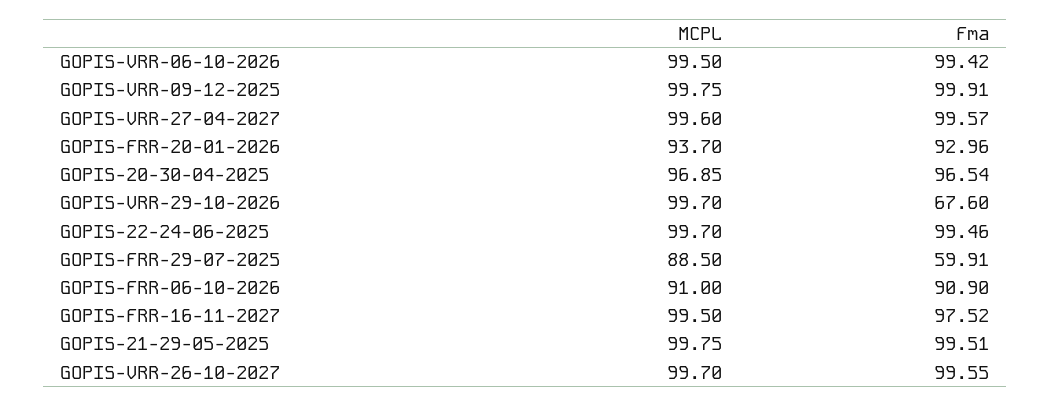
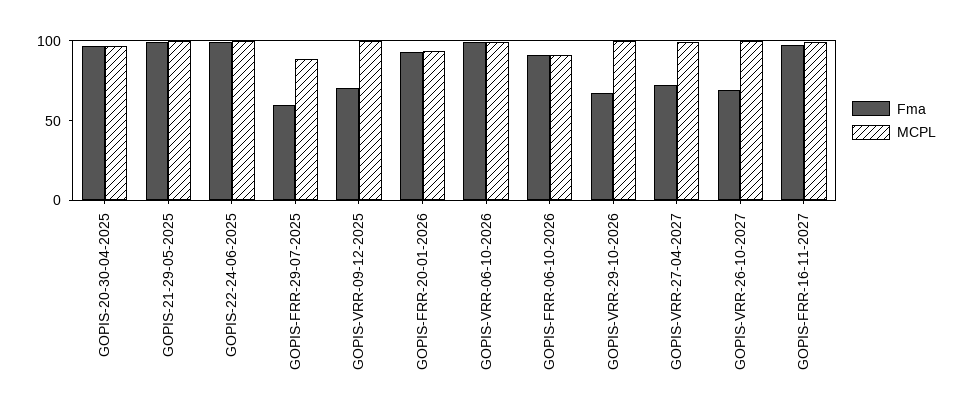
  {
    "MCPL": {
      "GOPIS-VRR-06-10-2026": 99.5,
      "GOPIS-VRR-09-12-2025": 99.75,
      "GOPIS-VRR-27-04-2027": 99.6,
      "GOPIS-FRR-20-01-2026": 93.7,
      "GOPIS-20-30-04-2025": 96.85,
      "GOPIS-VRR-29-10-2026": 99.7,
      "GOPIS-22-24-06-2025": 99.7,
      "GOPIS-FRR-29-07-2025": 88.5,
      "GOPIS-FRR-06-10-2026": 91,
      "GOPIS-FRR-16-11-2027": 99.5,
      "GOPIS-21-29-05-2025": 99.75,
      "GOPIS-VRR-26-10-2027": 99.7
    },
    "Fma": {
      "GOPIS-VRR-06-10-2026": 99.42,
-     "GOPIS-VRR-09-12-2025": 99.91,
+     "GOPIS-VRR-09-12-2025": 70,
-     "GOPIS-VRR-27-04-2027": 99.57,
+     "GOPIS-VRR-27-04-2027": 70,
      "GOPIS-FRR-20-01-2026": 92.96,
      "GOPIS-20-30-04-2025": 96.54,
      "GOPIS-VRR-29-10-2026": 67.6,
      "GOPIS-22-24-06-2025": 99.46,
      "GOPIS-FRR-29-07-2025": 59.91,
      "GOPIS-FRR-06-10-2026": 90.9,
      "GOPIS-FRR-16-11-2027": 97.52,
      "GOPIS-21-29-05-2025": 99.51,
-     "GOPIS-VRR-26-10-2027": 99.55
+     "GOPIS-VRR-26-10-2027": 70
    }
  }

